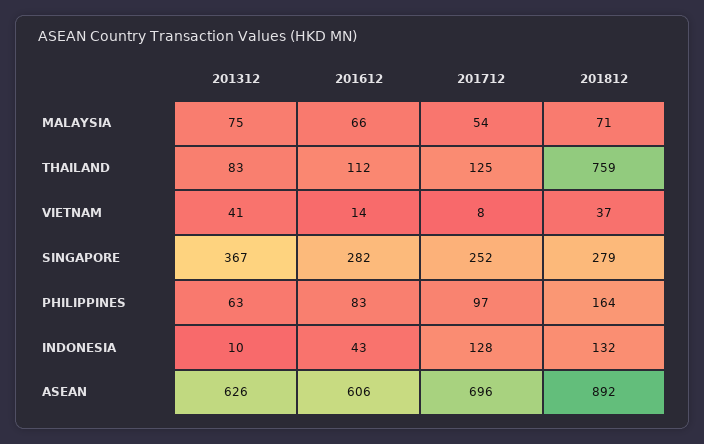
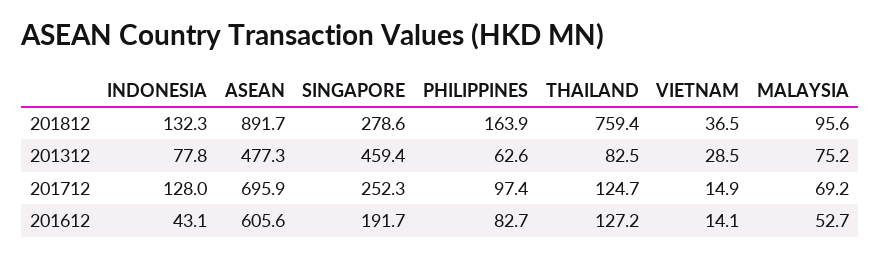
  {
    "201312": {
      "MALAYSIA": 75.2,
      "THAILAND": 82.5,
-     "VIETNAM": 41,
+     "VIETNAM": 28.5,
-     "SINGAPORE": 367,
+     "SINGAPORE": 459.4,
      "PHILIPPINES": 62.6,
-     "INDONESIA": 10,
+     "INDONESIA": 77.8,
-     "ASEAN": 626
+     "ASEAN": 477.3
    },
    "201612": {
-     "MALAYSIA": 66,
+     "MALAYSIA": 52.7,
-     "THAILAND": 112,
+     "THAILAND": 127.2,
      "VIETNAM": 14.1,
-     "SINGAPORE": 282,
+     "SINGAPORE": 191.7,
      "PHILIPPINES": 82.7,
      "INDONESIA": 43.1,
      "ASEAN": 605.6
    },
    "201712": {
-     "MALAYSIA": 54,
+     "MALAYSIA": 69.2,
      "THAILAND": 124.7,
-     "VIETNAM": 8,
+     "VIETNAM": 14.9,
      "SINGAPORE": 252.3,
      "PHILIPPINES": 97.4,
      "INDONESIA": 128,
      "ASEAN": 695.9
    },
    "201812": {
-     "MALAYSIA": 71,
+     "MALAYSIA": 95.6,
      "THAILAND": 759.4,
      "VIETNAM": 36.5,
      "SINGAPORE": 278.6,
      "PHILIPPINES": 163.9,
      "INDONESIA": 132.3,
      "ASEAN": 891.7
    }
  }

